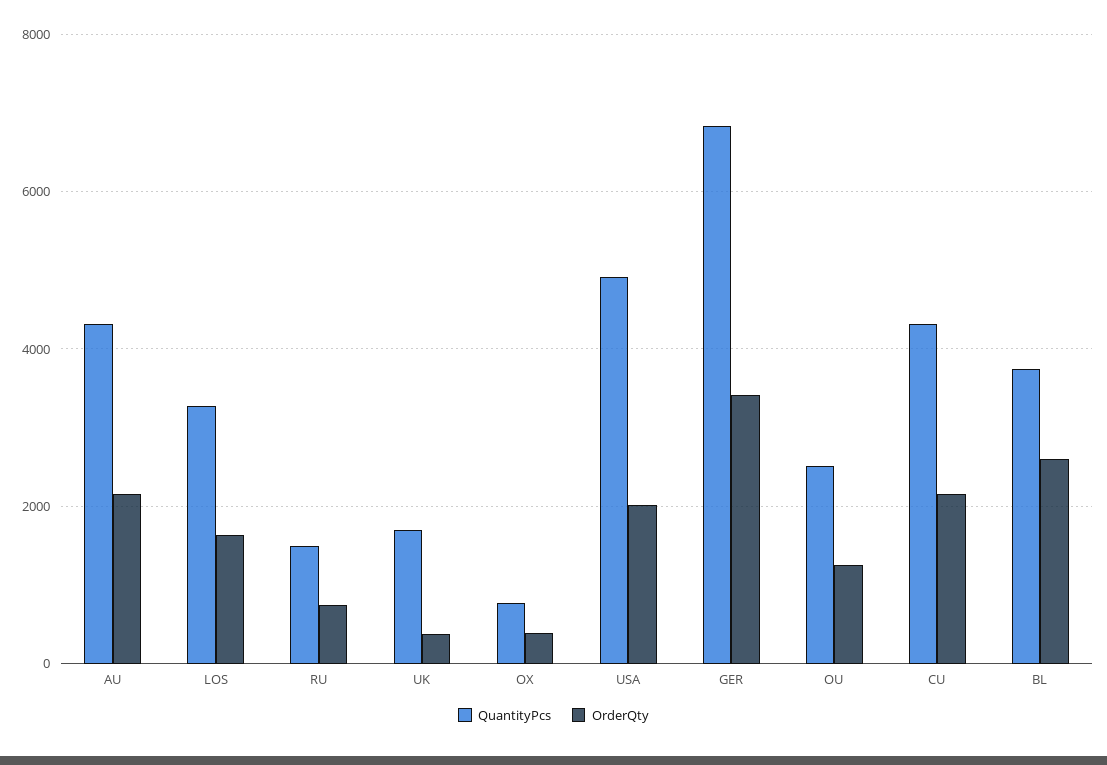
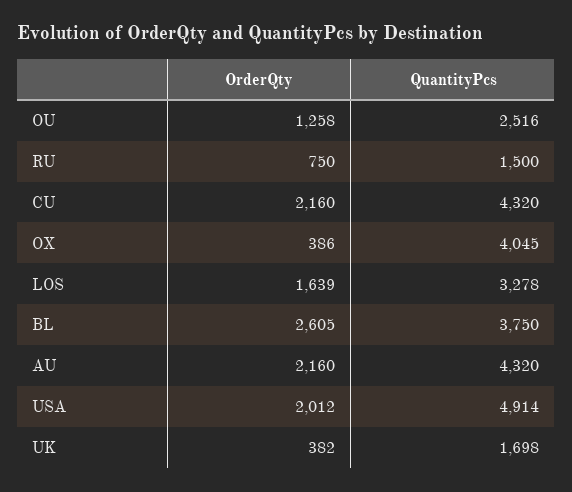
  {
    "QuantityPcs": {
      "AU": 4320,
      "LOS": 3278,
      "RU": 1500,
      "UK": 1698,
-     "OX": 800,
+     "OX": 4045,
      "USA": 4914,
-     "GER": 6800,
      "OU": 2516,
      "CU": 4320,
      "BL": 3750
    },
    "OrderQty": {
      "AU": 2160,
      "LOS": 1639,
      "RU": 750,
      "UK": 382,
      "OX": 386,
      "USA": 2012,
-     "GER": 3400,
      "OU": 1258,
      "CU": 2160,
      "BL": 2605
    }
  }

